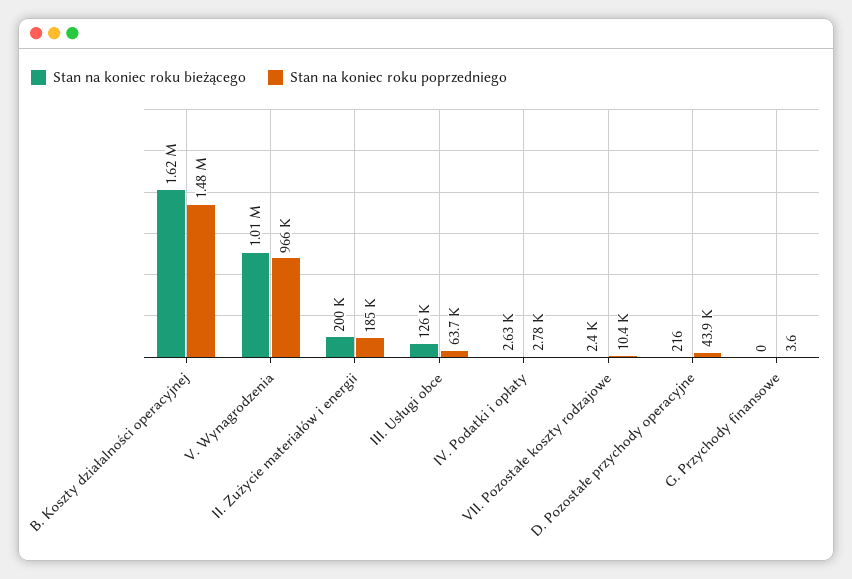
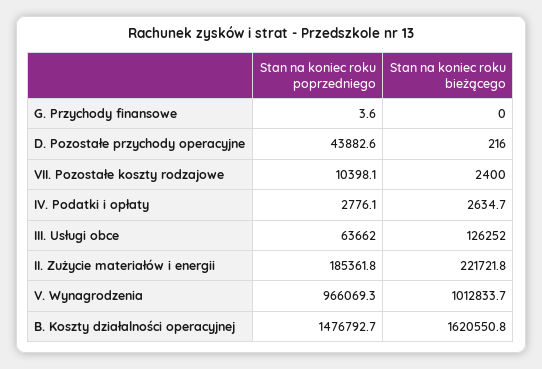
  {
    "Stan na koniec roku bieżącego": {
      "B. Koszty działalności operacyjnej": 1620550.8,
      "V. Wynagrodzenia": 1012833.7,
-     "II. Zużycie materiałów i energii": 200000,
+     "II. Zużycie materiałów i energii": 221721.8,
      "III. Usługi obce": 126252,
      "IV. Podatki i opłaty": 2634.7,
      "VII. Pozostałe koszty rodzajowe": 2400,
      "D. Pozostałe przychody operacyjne": 216,
      "G. Przychody finansowe": 0
    },
    "Stan na koniec roku poprzedniego": {
      "B. Koszty działalności operacyjnej": 1476792.7,
      "V. Wynagrodzenia": 966069.3,
      "II. Zużycie materiałów i energii": 185361.8,
      "III. Usługi obce": 63662,
      "IV. Podatki i opłaty": 2776.1,
      "VII. Pozostałe koszty rodzajowe": 10398.1,
      "D. Pozostałe przychody operacyjne": 43882.6,
      "G. Przychody finansowe": 3.6
    }
  }

